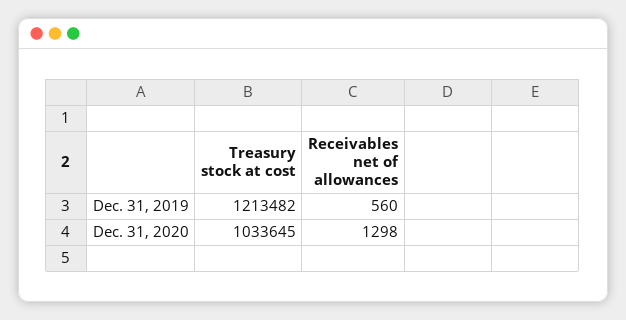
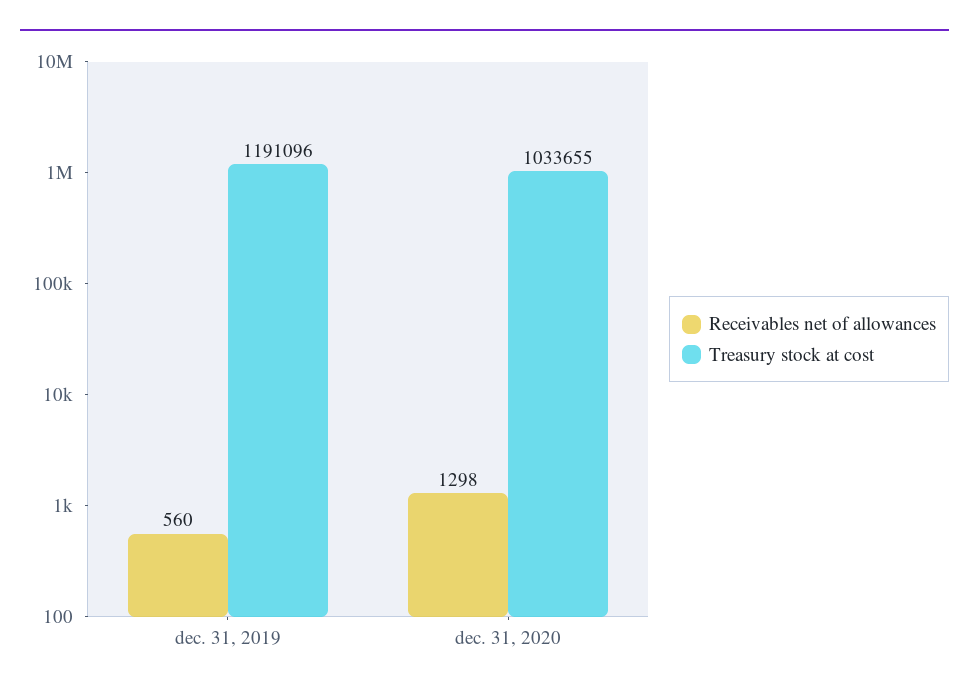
  {
    "Treasury stock at cost": {
-     "Dec. 31, 2019": 1213482,
+     "Dec. 31, 2019": 1191096,
-     "Dec. 31, 2020": 1033645
+     "Dec. 31, 2020": 1033655
    },
    "Receivables net of allowances": {
      "Dec. 31, 2019": 560,
      "Dec. 31, 2020": 1298
    }
  }

